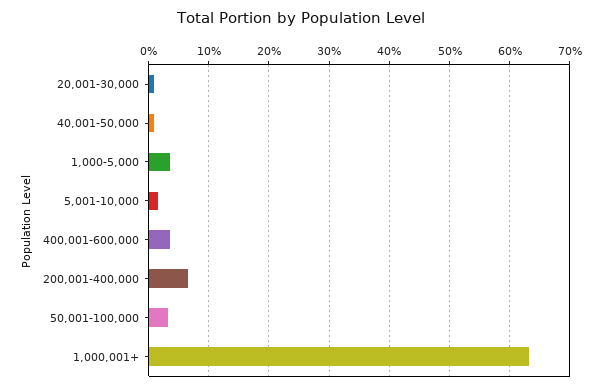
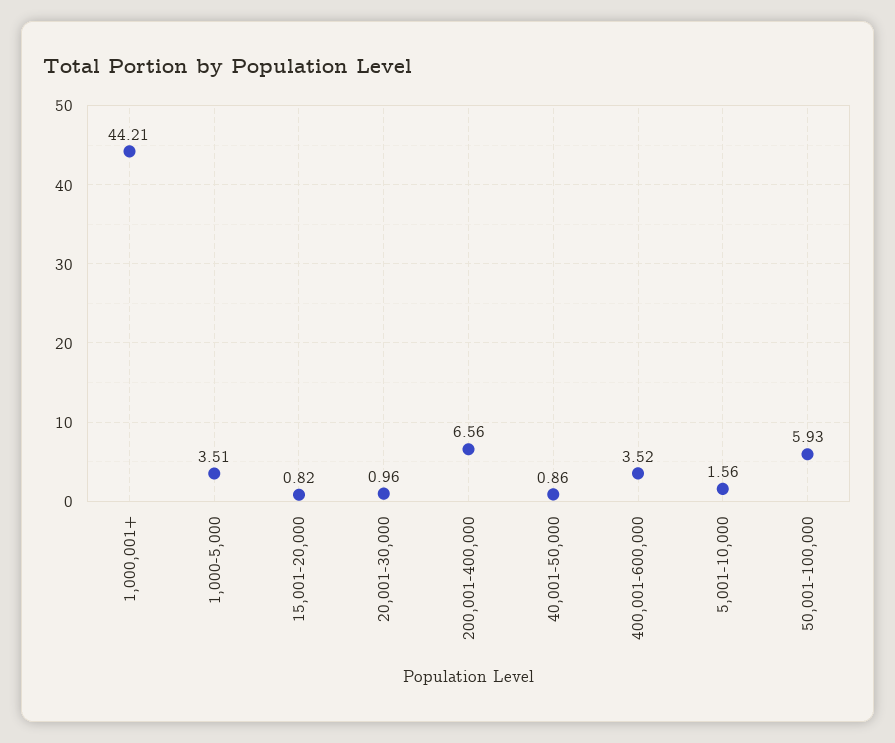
  {
    "20,001-30,000": 0.96,
    "40,001-50,000": 0.86,
    "1,000-5,000": 3.51,
    "5,001-10,000": 1.56,
    "400,001-600,000": 3.52,
    "200,001-400,000": 6.56,
-   "50,001-100,000": 3,
+   "50,001-100,000": 5.93,
-   "1,000,001+": 63
+   "1,000,001+": 44.21,
+   "15,001-20,000": 0.82
  }

